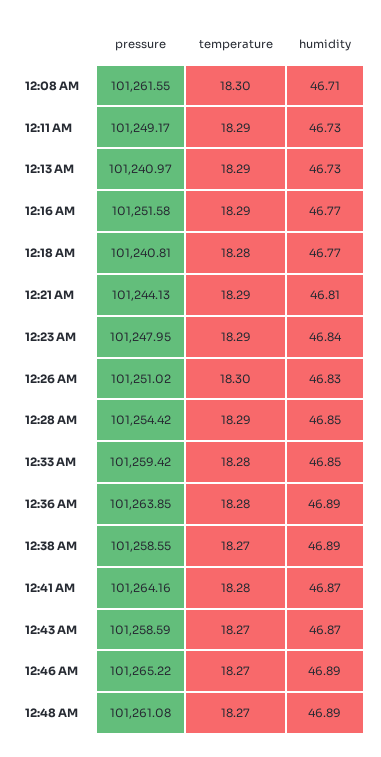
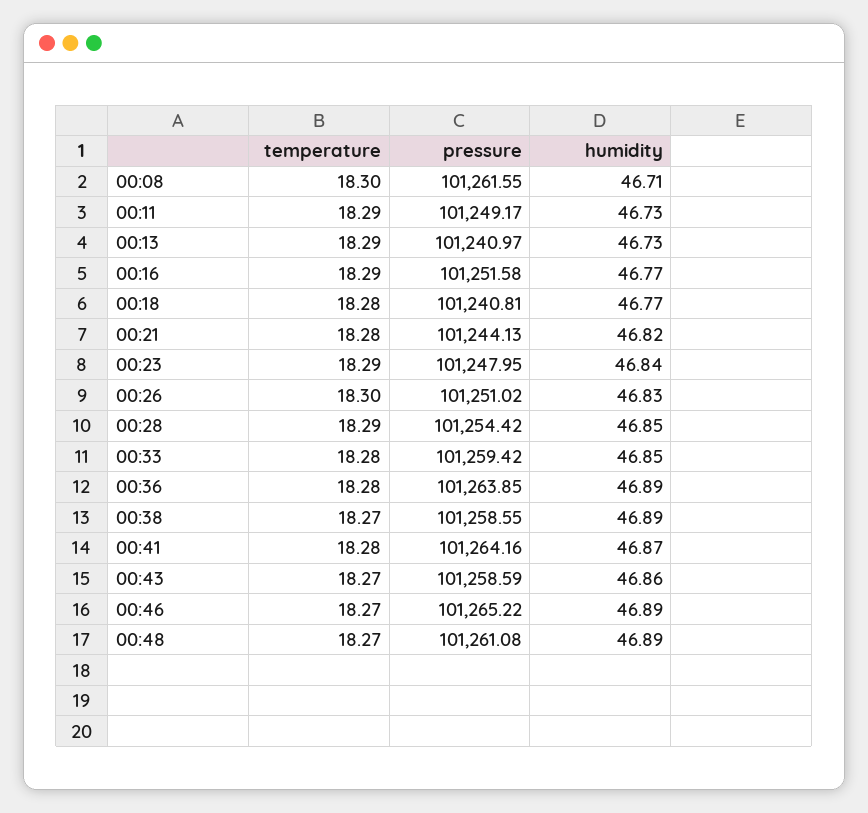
  {
    "pressure": {
      "12:08 AM": 101261.55,
      "12:11 AM": 101249.17,
      "12:13 AM": 101240.97,
      "12:16 AM": 101251.58,
      "12:18 AM": 101240.81,
      "12:21 AM": 101244.13,
      "12:23 AM": 101247.95,
      "12:26 AM": 101251.02,
      "12:28 AM": 101254.42,
      "12:33 AM": 101259.42,
      "12:36 AM": 101263.85,
      "12:38 AM": 101258.55,
      "12:41 AM": 101264.16,
      "12:43 AM": 101258.59,
      "12:46 AM": 101265.22,
      "12:48 AM": 101261.08
    },
    "temperature": {
      "12:08 AM": 18.3,
      "12:11 AM": 18.29,
      "12:13 AM": 18.29,
      "12:16 AM": 18.29,
      "12:18 AM": 18.28,
-     "12:21 AM": 18.29,
+     "12:21 AM": 18.28,
      "12:23 AM": 18.29,
      "12:26 AM": 18.3,
      "12:28 AM": 18.29,
      "12:33 AM": 18.28,
      "12:36 AM": 18.28,
      "12:38 AM": 18.27,
      "12:41 AM": 18.28,
      "12:43 AM": 18.27,
      "12:46 AM": 18.27,
      "12:48 AM": 18.27
    },
    "humidity": {
      "12:08 AM": 46.71,
      "12:11 AM": 46.73,
      "12:13 AM": 46.73,
      "12:16 AM": 46.77,
      "12:18 AM": 46.77,
-     "12:21 AM": 46.81,
+     "12:21 AM": 46.82,
      "12:23 AM": 46.84,
      "12:26 AM": 46.83,
      "12:28 AM": 46.85,
      "12:33 AM": 46.85,
      "12:36 AM": 46.89,
      "12:38 AM": 46.89,
      "12:41 AM": 46.87,
-     "12:43 AM": 46.87,
+     "12:43 AM": 46.86,
      "12:46 AM": 46.89,
      "12:48 AM": 46.89
    }
  }

